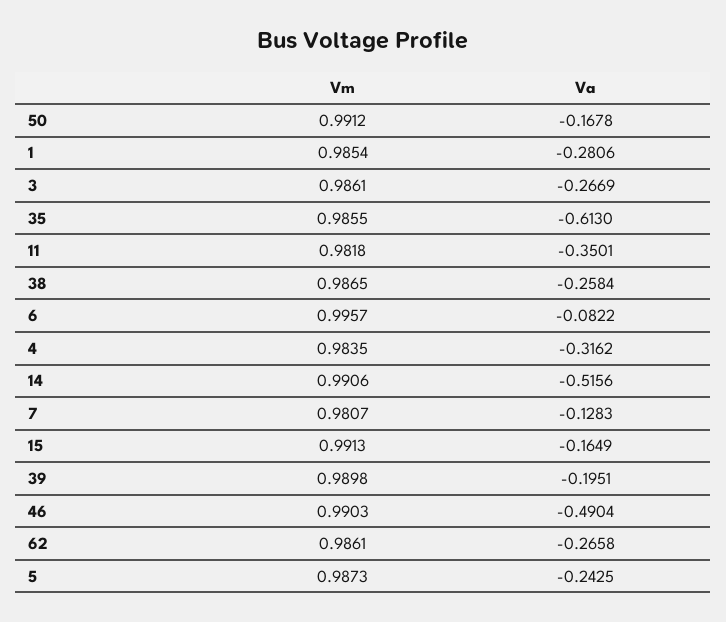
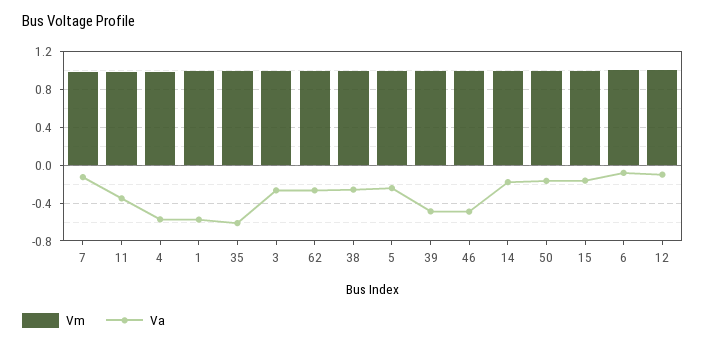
  {
    "Vm": {
      "50": 0.9912,
      "1": 0.9854,
      "3": 0.9861,
      "35": 0.9855,
      "11": 0.9818,
      "38": 0.9865,
      "6": 0.9957,
      "4": 0.9835,
      "14": 0.9906,
      "7": 0.9807,
      "15": 0.9913,
      "39": 0.9898,
      "46": 0.9903,
      "62": 0.9861,
-     "5": 0.9873
+     "5": 0.9873,
+     "12": 1
    },
    "Va": {
      "50": -0.1678,
-     "1": -0.2806,
+     "1": -0.6,
      "3": -0.2669,
      "35": -0.613,
      "11": -0.3501,
      "38": -0.2584,
      "6": -0.0822,
-     "4": -0.3162,
+     "4": -0.6,
-     "14": -0.5156,
+     "14": -0.2,
      "7": -0.1283,
      "15": -0.1649,
-     "39": -0.1951,
+     "39": -0.5,
      "46": -0.4904,
      "62": -0.2658,
-     "5": -0.2425
+     "5": -0.2425,
+     "12": -0.1
    }
  }

